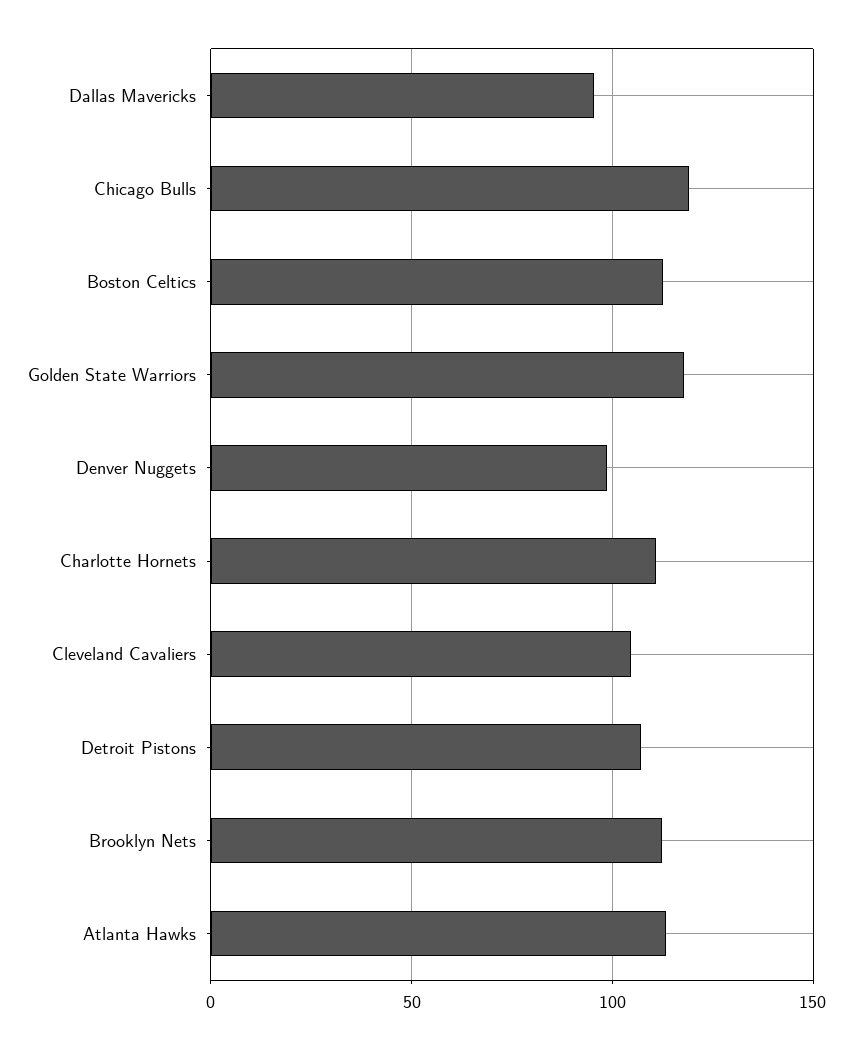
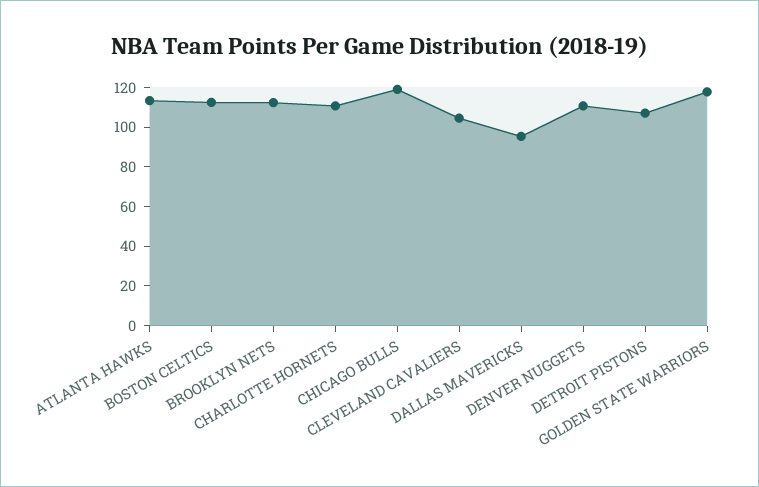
  {
    "Dallas Mavericks": 95,
    "Chicago Bulls": 120,
    "Boston Celtics": 115,
    "Golden State Warriors": 120,
-   "Denver Nuggets": 100,
+   "Denver Nuggets": 110,
    "Charlotte Hornets": 110,
    "Cleveland Cavaliers": 105,
    "Detroit Pistons": 105,
    "Brooklyn Nets": 110,
    "Atlanta Hawks": 115
  }

